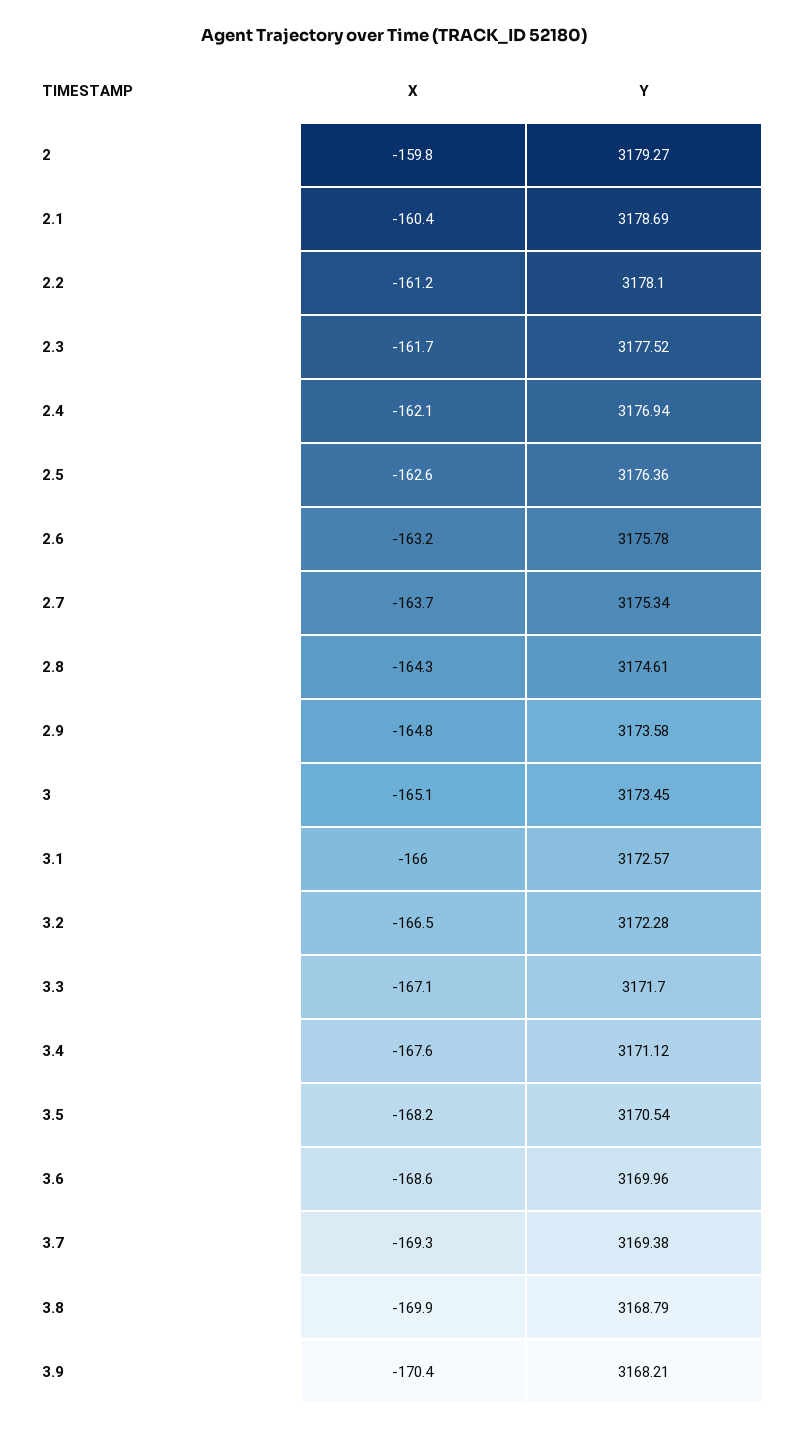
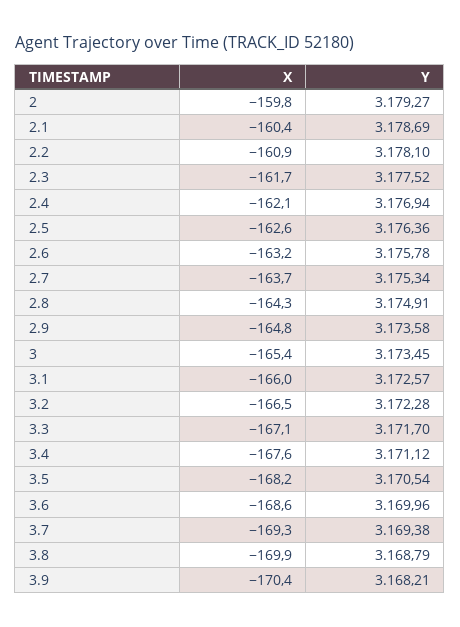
  {
    "X": {
      "2": -159.8,
      "2.1": -160.4,
-     "2.2": -161.2,
+     "2.2": -160.9,
      "2.3": -161.7,
      "2.4": -162.1,
      "2.5": -162.6,
      "2.6": -163.2,
      "2.7": -163.7,
      "2.8": -164.3,
      "2.9": -164.8,
-     "3": -165.1,
+     "3": -165.4,
      "3.1": -166,
      "3.2": -166.5,
      "3.3": -167.1,
      "3.4": -167.6,
      "3.5": -168.2,
      "3.6": -168.6,
      "3.7": -169.3,
      "3.8": -169.9,
      "3.9": -170.4
    },
    "Y": {
      "2": 3179.27,
      "2.1": 3178.69,
      "2.2": 3178.1,
      "2.3": 3177.52,
      "2.4": 3176.94,
      "2.5": 3176.36,
      "2.6": 3175.78,
      "2.7": 3175.34,
-     "2.8": 3174.61,
+     "2.8": 3174.91,
      "2.9": 3173.58,
      "3": 3173.45,
      "3.1": 3172.57,
      "3.2": 3172.28,
      "3.3": 3171.7,
      "3.4": 3171.12,
      "3.5": 3170.54,
      "3.6": 3169.96,
      "3.7": 3169.38,
      "3.8": 3168.79,
      "3.9": 3168.21
    }
  }

